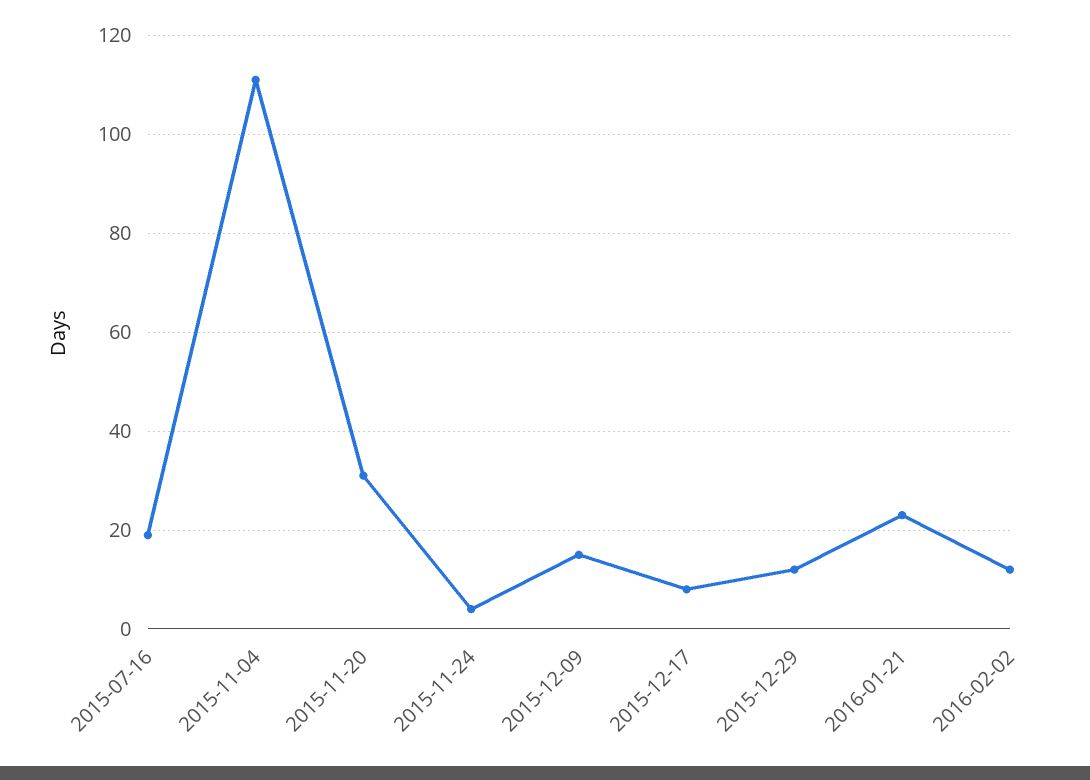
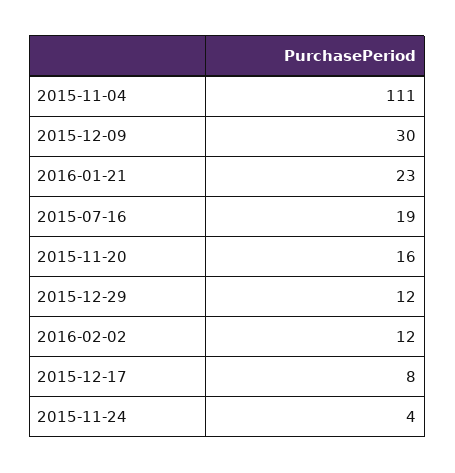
  {
    "2015-07-16": 19,
    "2015-11-04": 111,
-   "2015-11-20": 30,
+   "2015-11-20": 16,
    "2015-11-24": 4,
-   "2015-12-09": 15,
+   "2015-12-09": 30,
    "2015-12-17": 8,
    "2015-12-29": 12,
    "2016-01-21": 23,
    "2016-02-02": 12
  }

